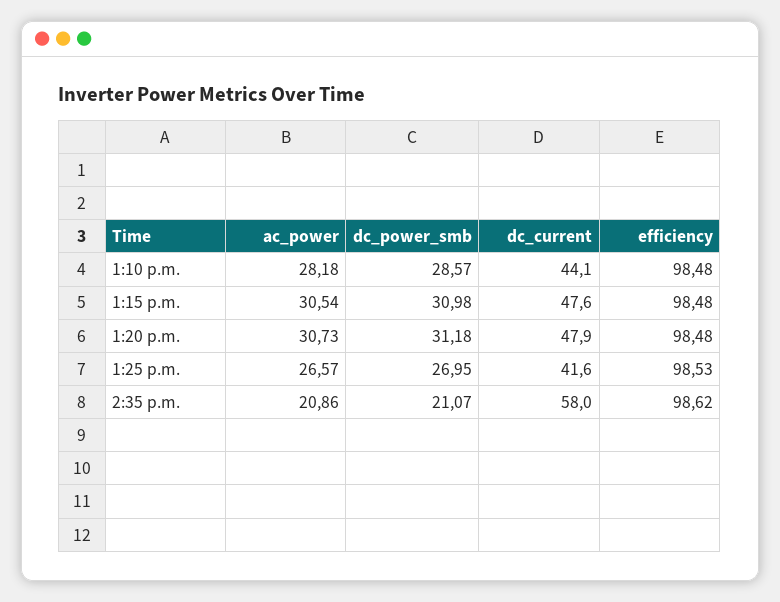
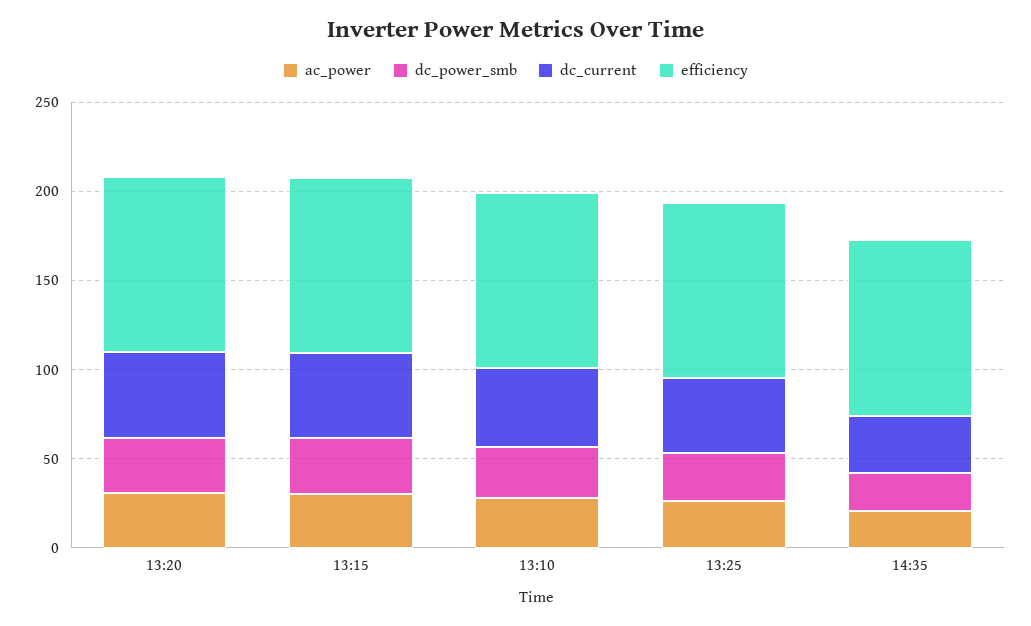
  {
    "ac_power": {
      "1:10 p.m.": 28.18,
      "1:15 p.m.": 30.54,
      "1:20 p.m.": 30.73,
      "1:25 p.m.": 26.57,
      "2:35 p.m.": 20.86
    },
    "dc_power_smb": {
      "1:10 p.m.": 28.57,
      "1:15 p.m.": 30.98,
      "1:20 p.m.": 31.18,
      "1:25 p.m.": 26.95,
      "2:35 p.m.": 21.07
    },
    "dc_current": {
      "1:10 p.m.": 44.1,
      "1:15 p.m.": 47.6,
      "1:20 p.m.": 47.9,
      "1:25 p.m.": 41.6,
-     "2:35 p.m.": 58
+     "2:35 p.m.": 30
    },
    "efficiency": {
      "1:10 p.m.": 98.48,
      "1:15 p.m.": 98.48,
      "1:20 p.m.": 98.48,
      "1:25 p.m.": 98.53,
      "2:35 p.m.": 98.62
    }
  }

